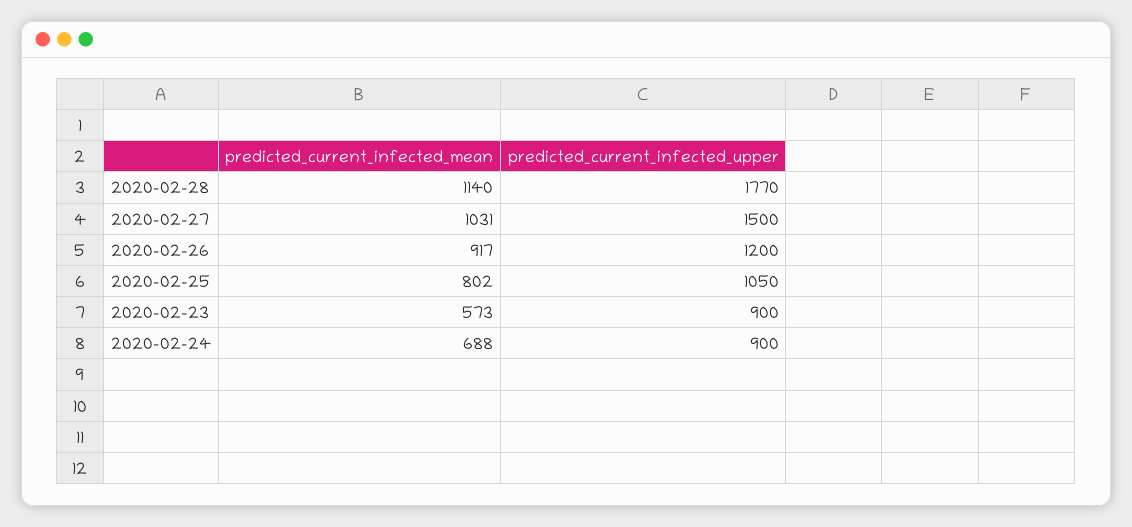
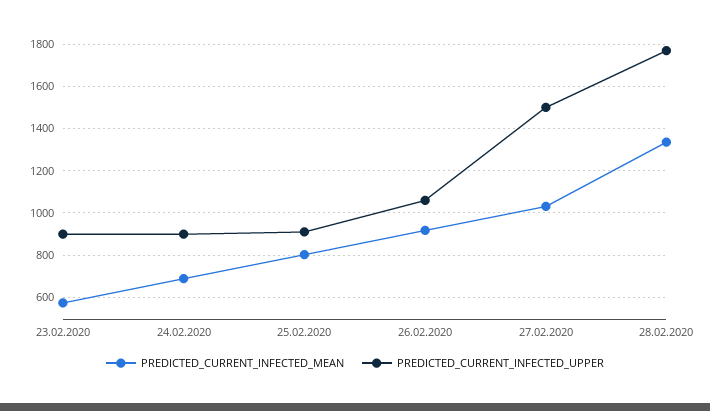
  {
    "predicted_current_infected_mean": {
-     "2020-02-28": 1140,
+     "2020-02-28": 1350,
      "2020-02-27": 1031,
      "2020-02-26": 917,
      "2020-02-25": 802,
      "2020-02-23": 573,
      "2020-02-24": 688
    },
    "predicted_current_infected_upper": {
      "2020-02-28": 1770,
      "2020-02-27": 1500,
-     "2020-02-26": 1200,
+     "2020-02-26": 1050,
-     "2020-02-25": 1050,
+     "2020-02-25": 900,
      "2020-02-23": 900,
      "2020-02-24": 900
    }
  }

